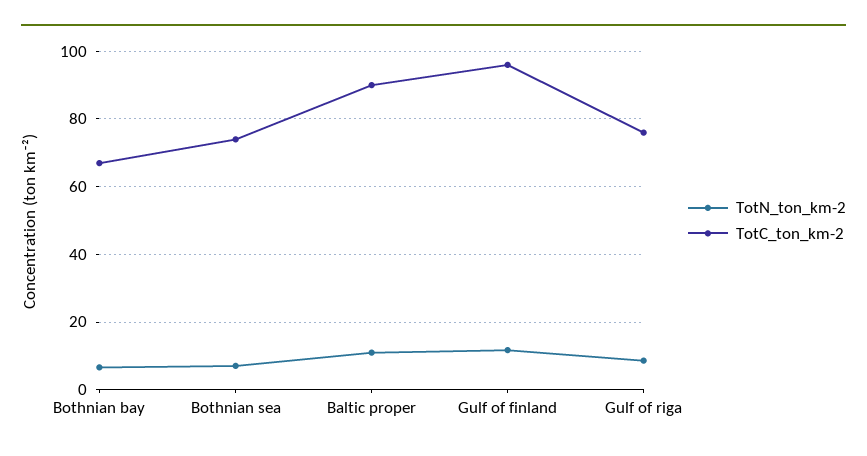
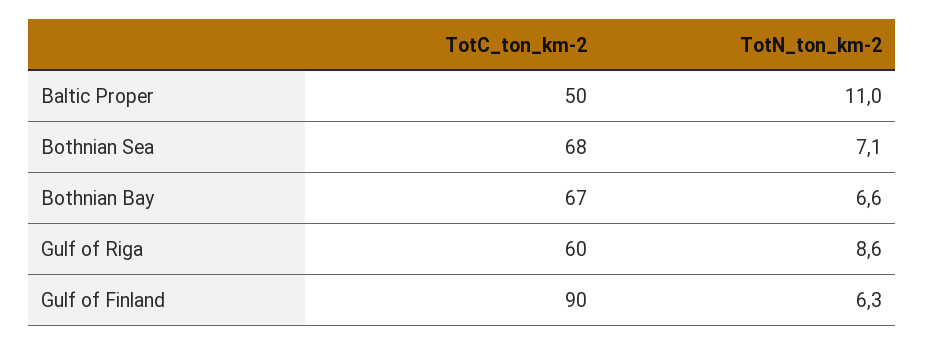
  {
    "TotN_ton_km-2": {
      "Bothnian bay": 6.6,
      "Bothnian sea": 7.1,
      "Baltic proper": 11,
-     "Gulf of finland": 12,
+     "Gulf of finland": 6.3,
      "Gulf of riga": 8.6
    },
    "TotC_ton_km-2": {
      "Bothnian bay": 67,
-     "Bothnian sea": 74,
+     "Bothnian sea": 68,
-     "Baltic proper": 90,
+     "Baltic proper": 50,
-     "Gulf of finland": 96,
+     "Gulf of finland": 90,
-     "Gulf of riga": 76
+     "Gulf of riga": 60
    }
  }

